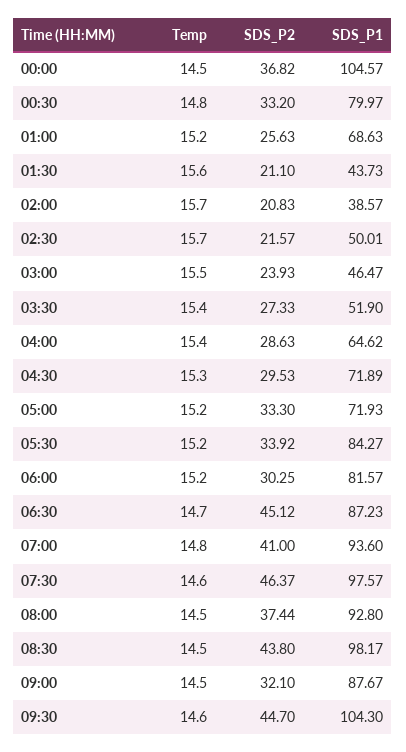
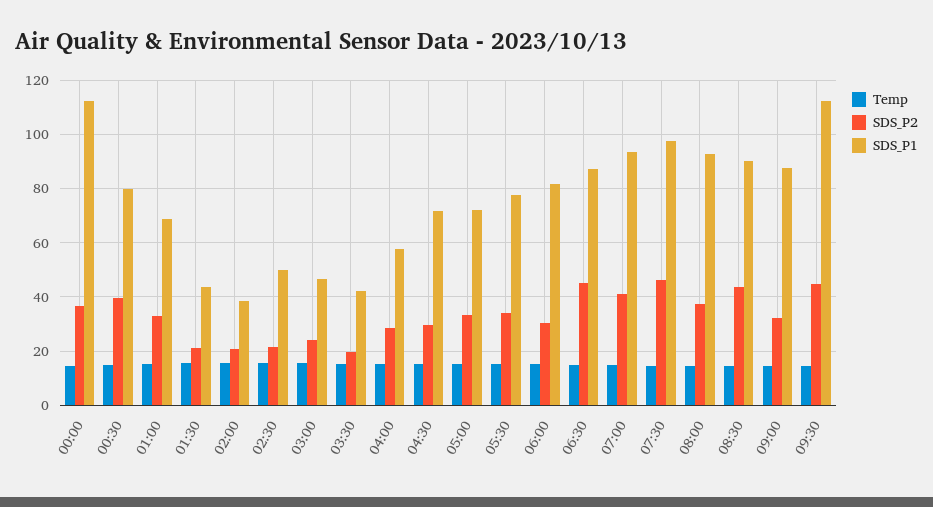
  {
    "Temp": {
      "00:00": 14.5,
      "00:30": 14.8,
      "01:00": 15.2,
      "01:30": 15.6,
      "02:00": 15.7,
      "02:30": 15.7,
      "03:00": 15.5,
      "03:30": 15.4,
      "04:00": 15.4,
      "04:30": 15.3,
      "05:00": 15.2,
      "05:30": 15.2,
      "06:00": 15.2,
      "06:30": 14.7,
      "07:00": 14.8,
      "07:30": 14.6,
      "08:00": 14.5,
      "08:30": 14.5,
      "09:00": 14.5,
      "09:30": 14.6
    },
    "SDS_P2": {
      "00:00": 36.82,
-     "00:30": 33.2,
+     "00:30": 40,
-     "01:00": 25.63,
+     "01:00": 32.5,
      "01:30": 21.1,
      "02:00": 20.83,
      "02:30": 21.57,
      "03:00": 23.93,
-     "03:30": 27.33,
+     "03:30": 20,
      "04:00": 28.63,
      "04:30": 29.53,
      "05:00": 33.3,
      "05:30": 33.92,
      "06:00": 30.25,
      "06:30": 45.12,
      "07:00": 41,
      "07:30": 46.37,
      "08:00": 37.44,
      "08:30": 43.8,
      "09:00": 32.1,
      "09:30": 44.7
    },
    "SDS_P1": {
-     "00:00": 104.57,
+     "00:00": 112.5,
      "00:30": 79.97,
      "01:00": 68.63,
      "01:30": 43.73,
      "02:00": 38.57,
      "02:30": 50.01,
      "03:00": 46.47,
-     "03:30": 51.9,
+     "03:30": 42.5,
-     "04:00": 64.62,
+     "04:00": 57.5,
      "04:30": 71.89,
      "05:00": 71.93,
-     "05:30": 84.27,
+     "05:30": 77.5,
      "06:00": 81.57,
      "06:30": 87.23,
      "07:00": 93.6,
      "07:30": 97.57,
      "08:00": 92.8,
-     "08:30": 98.17,
+     "08:30": 90,
      "09:00": 87.67,
-     "09:30": 104.3
+     "09:30": 112.5
    }
  }

